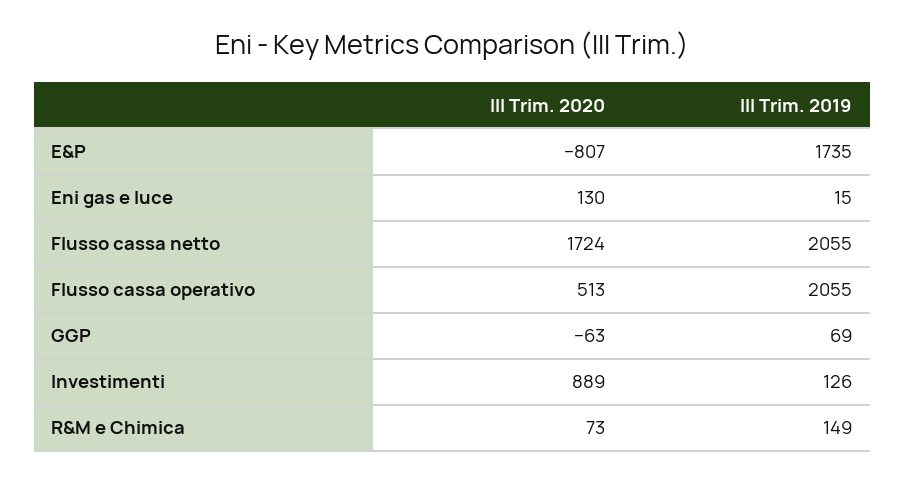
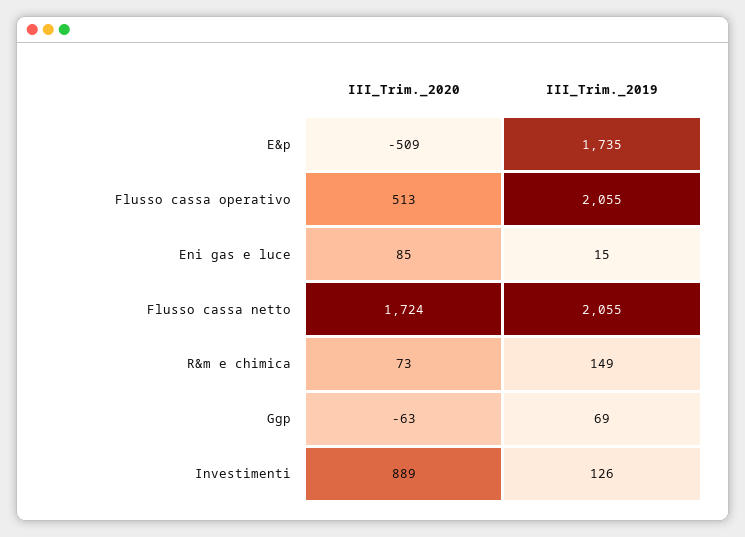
  {
    "III Trim. 2020": {
-     "E&P": -807,
+     "E&P": -509,
-     "Eni gas e luce": 130,
+     "Eni gas e luce": 85,
      "Flusso cassa netto": 1724,
      "Flusso cassa operativo": 513,
      "GGP": -63,
      "Investimenti": 889,
      "R&M e Chimica": 73
    },
    "III Trim. 2019": {
      "E&P": 1735,
      "Eni gas e luce": 15,
      "Flusso cassa netto": 2055,
      "Flusso cassa operativo": 2055,
      "GGP": 69,
      "Investimenti": 126,
      "R&M e Chimica": 149
    }
  }

